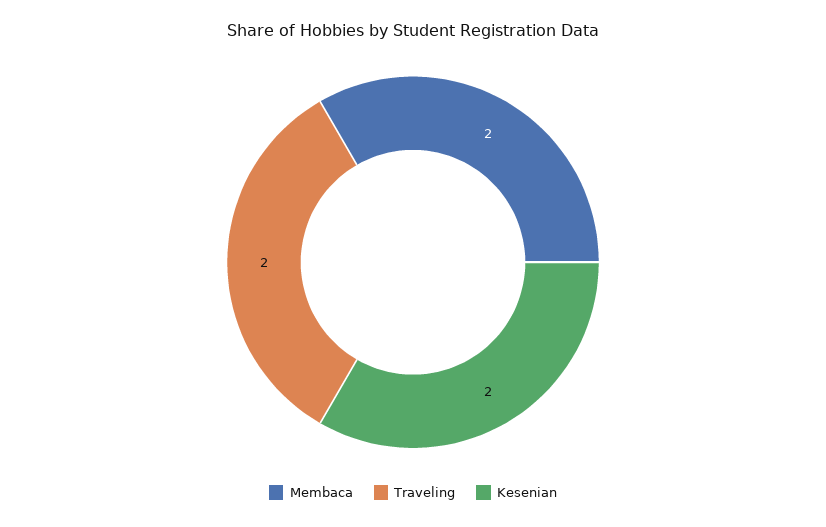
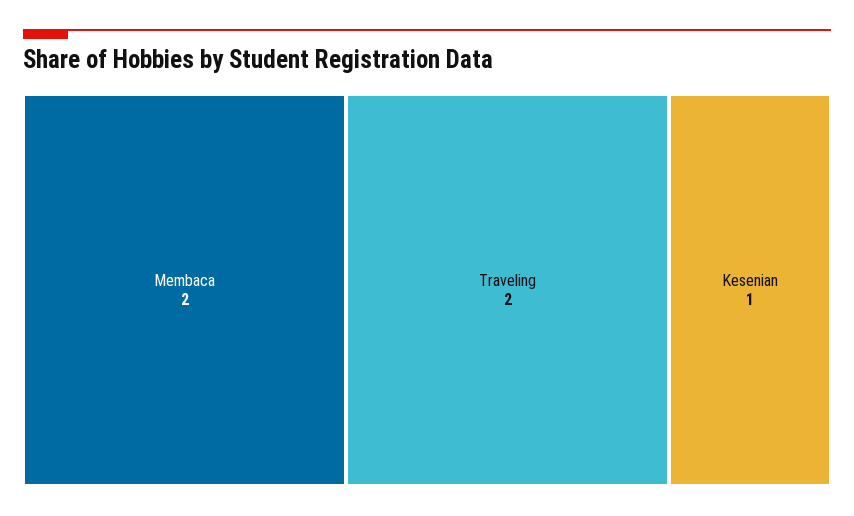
  {
    "Membaca": 2,
    "Traveling": 2,
-   "Kesenian": 2
+   "Kesenian": 1
  }

